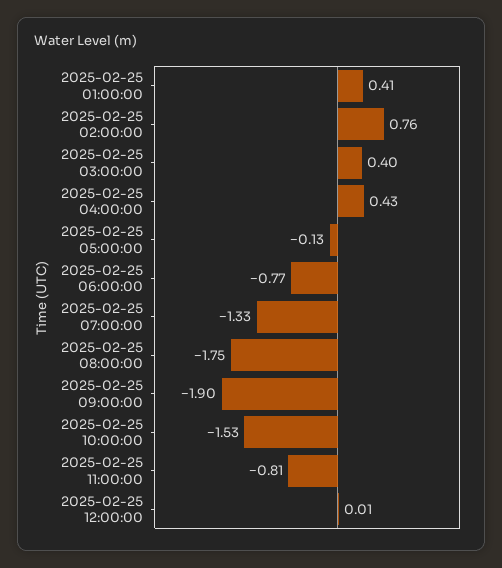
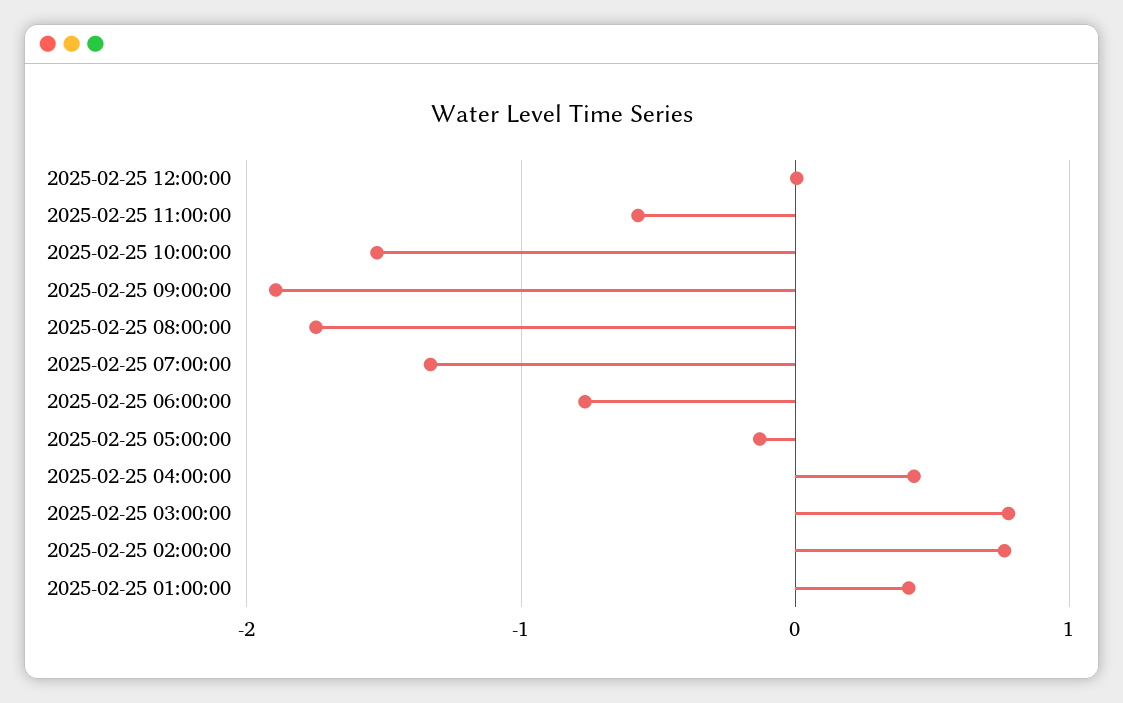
  {
    "2025-02-25 01:00:00": 0.41,
    "2025-02-25 02:00:00": 0.76,
-   "2025-02-25 03:00:00": 0.4,
+   "2025-02-25 03:00:00": 0.8,
    "2025-02-25 04:00:00": 0.43,
    "2025-02-25 05:00:00": -0.13,
    "2025-02-25 06:00:00": -0.77,
    "2025-02-25 07:00:00": -1.33,
    "2025-02-25 08:00:00": -1.75,
    "2025-02-25 09:00:00": -1.9,
    "2025-02-25 10:00:00": -1.53,
-   "2025-02-25 11:00:00": -0.81,
+   "2025-02-25 11:00:00": -0.6,
    "2025-02-25 12:00:00": 0.01
  }

